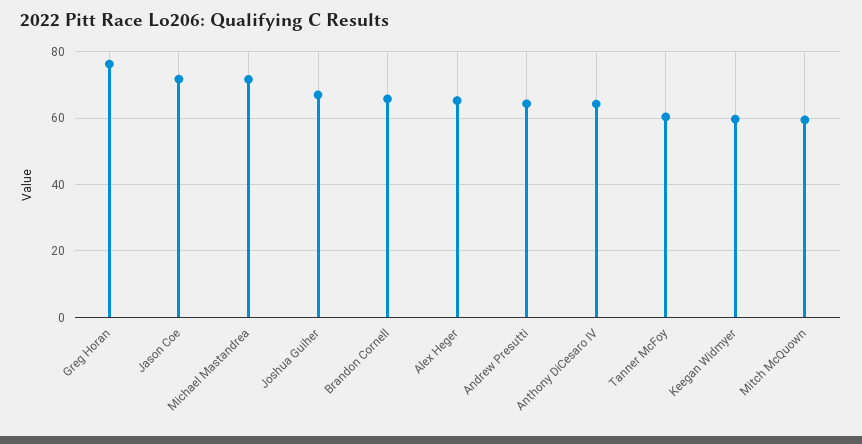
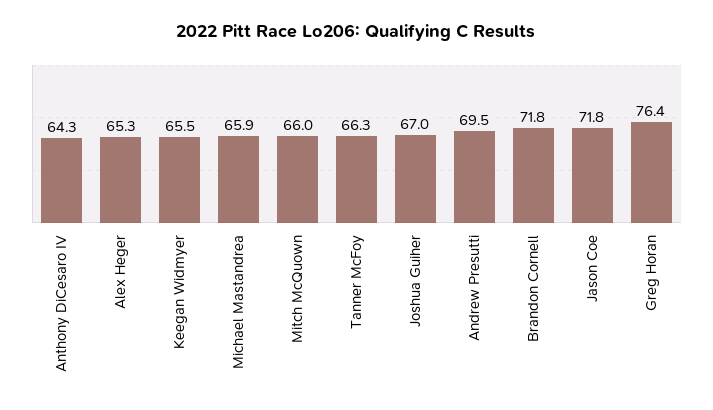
  {
    "Greg Horan": 76.4,
    "Jason Coe": 71.8,
-   "Michael Mastandrea": 72,
+   "Michael Mastandrea": 65.9,
    "Joshua Guiher": 67,
-   "Brandon Cornell": 66,
+   "Brandon Cornell": 71.8,
    "Alex Heger": 65.3,
-   "Andrew Presutti": 64,
+   "Andrew Presutti": 69.5,
    "Anthony DiCesaro IV": 64.3,
-   "Tanner McFoy": 60,
+   "Tanner McFoy": 66.3,
-   "Keegan Widmyer": 60,
+   "Keegan Widmyer": 65.5,
-   "Mitch McQuown": 60
+   "Mitch McQuown": 66
  }

